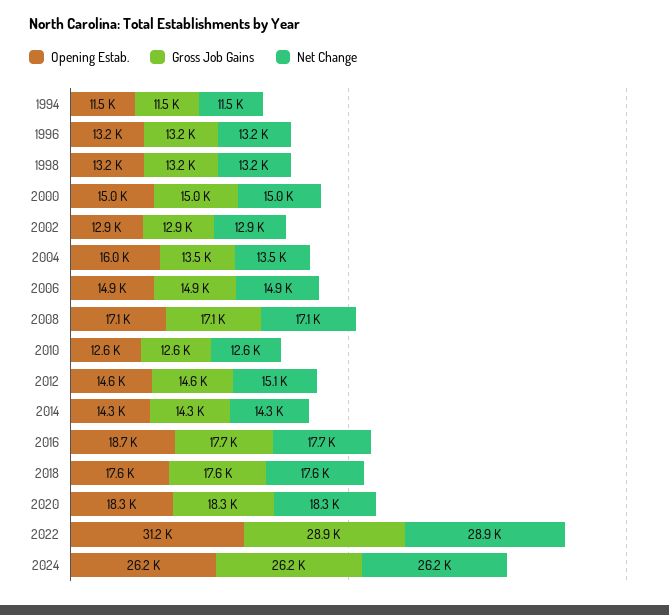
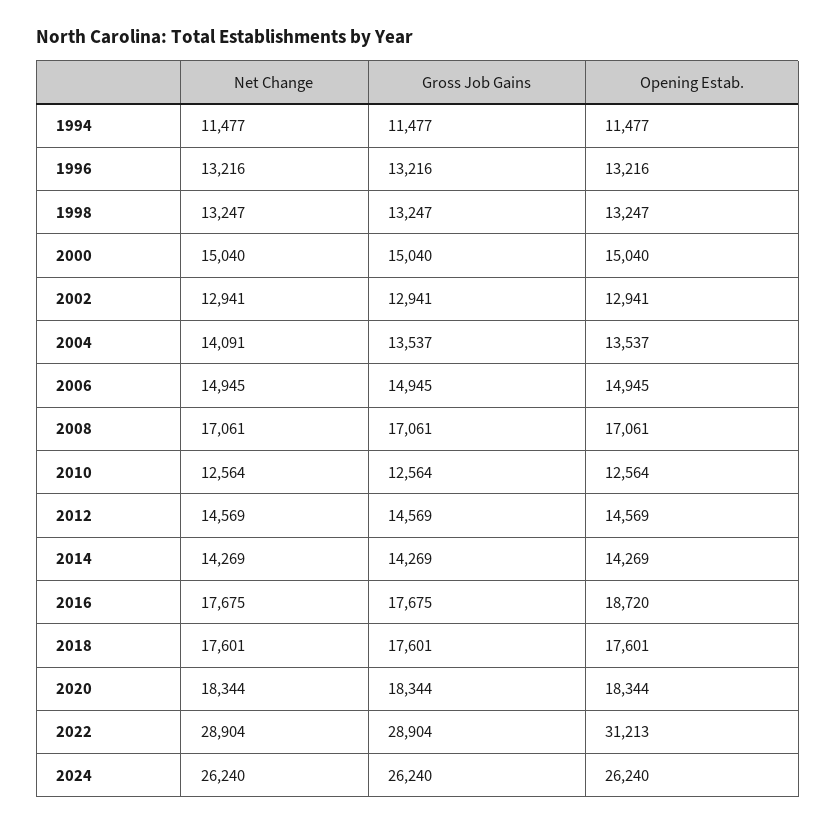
  {
    "Opening Estab.": {
      "1994": 11477,
      "1996": 13216,
      "1998": 13247,
      "2000": 15040,
      "2002": 12941,
-     "2004": 16000,
+     "2004": 13537,
      "2006": 14945,
      "2008": 17061,
      "2010": 12564,
      "2012": 14569,
      "2014": 14269,
      "2016": 18720,
      "2018": 17601,
      "2020": 18344,
      "2022": 31213,
      "2024": 26240
    },
    "Gross Job Gains": {
      "1994": 11477,
      "1996": 13216,
      "1998": 13247,
      "2000": 15040,
      "2002": 12941,
      "2004": 13537,
      "2006": 14945,
      "2008": 17061,
      "2010": 12564,
      "2012": 14569,
      "2014": 14269,
      "2016": 17675,
      "2018": 17601,
      "2020": 18344,
      "2022": 28904,
      "2024": 26240
    },
    "Net Change": {
      "1994": 11477,
      "1996": 13216,
      "1998": 13247,
      "2000": 15040,
      "2002": 12941,
-     "2004": 13500,
+     "2004": 14091,
      "2006": 14945,
      "2008": 17061,
      "2010": 12564,
-     "2012": 15100,
+     "2012": 14569,
      "2014": 14269,
      "2016": 17675,
      "2018": 17601,
      "2020": 18344,
      "2022": 28904,
      "2024": 26240
    }
  }

